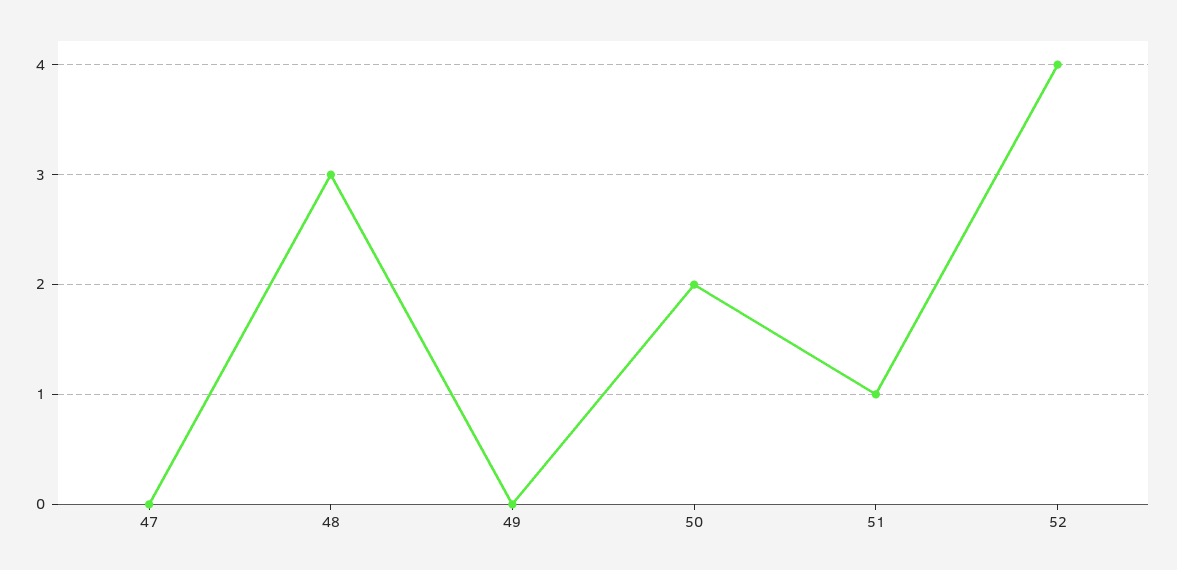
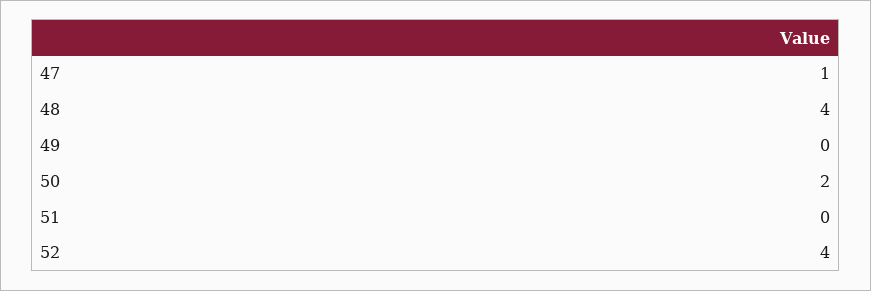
  {
-   "47": 0,
+   "47": 1,
-   "48": 3,
+   "48": 4,
    "49": 0,
    "50": 2,
-   "51": 1,
+   "51": 0,
    "52": 4
  }

